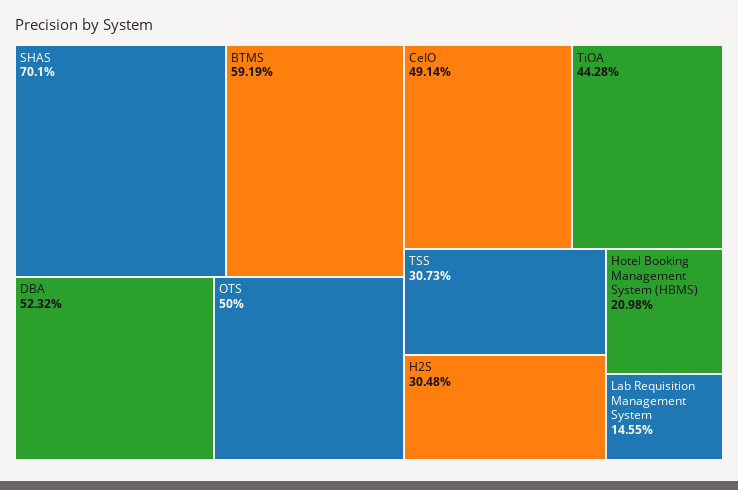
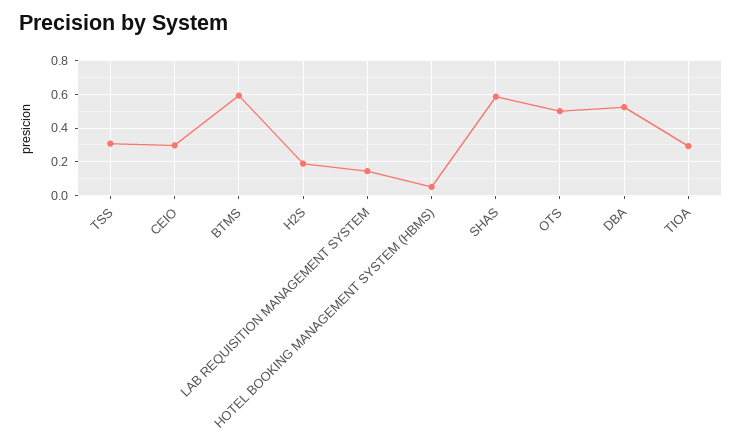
  {
-   "SHAS": 0.701,
+   "SHAS": 0.6,
    "BTMS": 0.5919,
    "DBA": 0.5232,
    "OTS": 0.5,
-   "CeIO": 0.4914,
+   "CeIO": 0.3,
-   "TiOA": 0.4428,
+   "TiOA": 0.3,
    "TSS": 0.3073,
-   "H2S": 0.3048,
+   "H2S": 0.2,
-   "Hotel Booking Management System (HBMS)": 0.2098,
+   "Hotel Booking Management System (HBMS)": 0.05,
    "Lab Requisition Management System": 0.1455
  }

